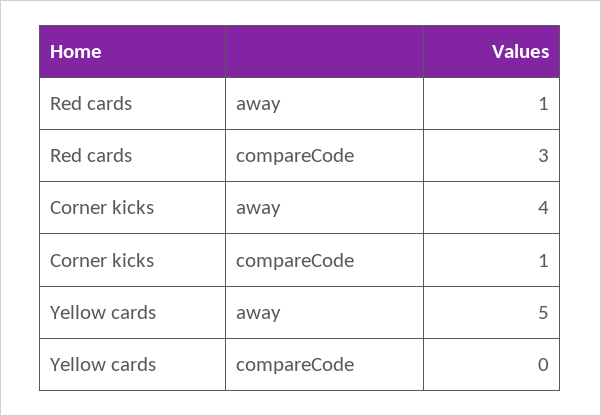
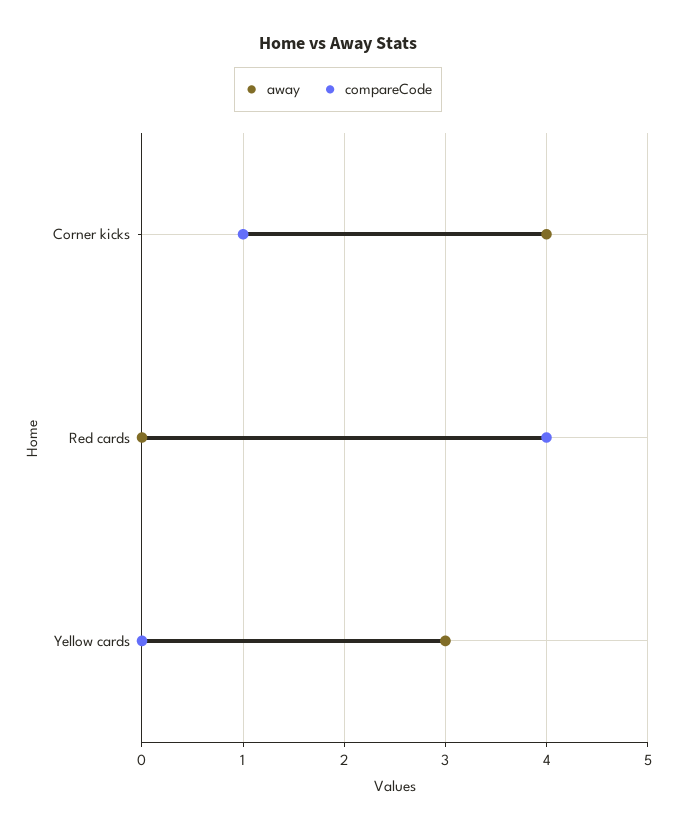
  {
    "away": {
-     "Red cards": 1,
+     "Red cards": 0,
      "Corner kicks": 4,
-     "Yellow cards": 5
+     "Yellow cards": 3
    },
    "compareCode": {
-     "Red cards": 3,
+     "Red cards": 4,
      "Corner kicks": 1,
      "Yellow cards": 0
    }
  }

